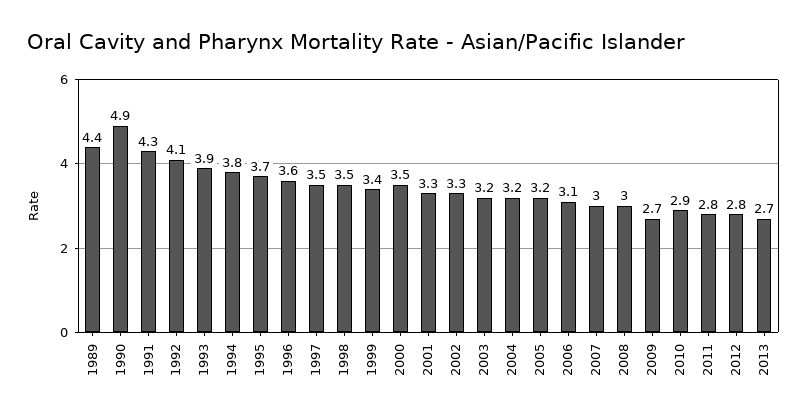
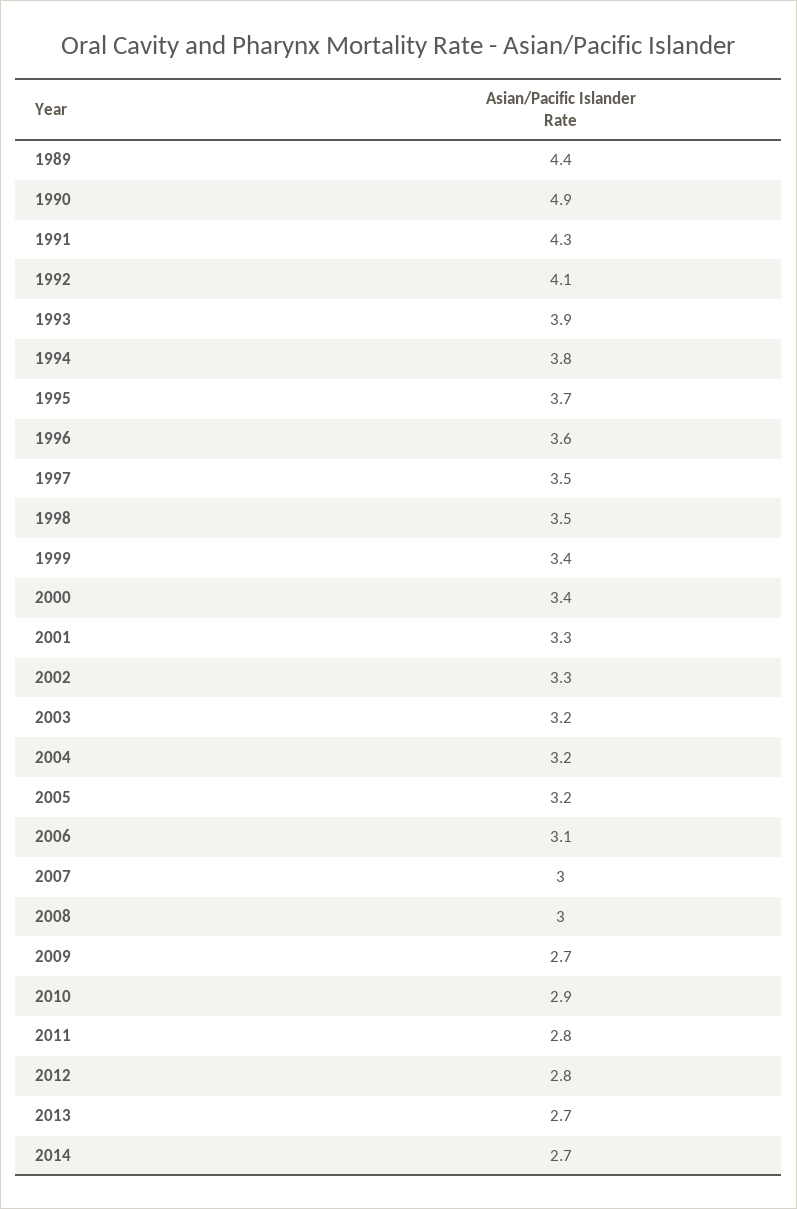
  {
    "1989": 4.4,
    "1990": 4.9,
    "1991": 4.3,
    "1992": 4.1,
    "1993": 3.9,
    "1994": 3.8,
    "1995": 3.7,
    "1996": 3.6,
    "1997": 3.5,
    "1998": 3.5,
    "1999": 3.4,
-   "2000": 3.5,
+   "2000": 3.4,
    "2001": 3.3,
    "2002": 3.3,
    "2003": 3.2,
    "2004": 3.2,
    "2005": 3.2,
    "2006": 3.1,
    "2007": 3,
    "2008": 3,
    "2009": 2.7,
    "2010": 2.9,
    "2011": 2.8,
    "2012": 2.8,
-   "2013": 2.7
+   "2013": 2.7,
+   "2014": 2.7
  }

